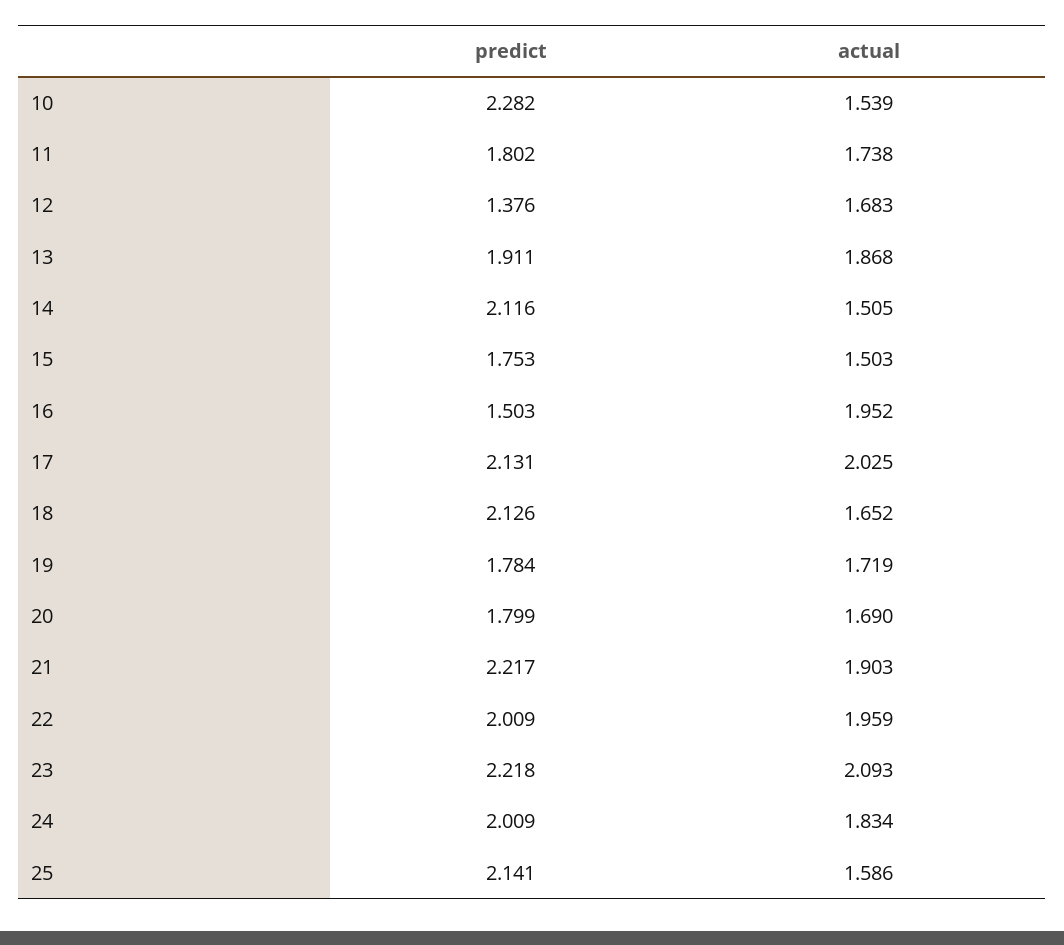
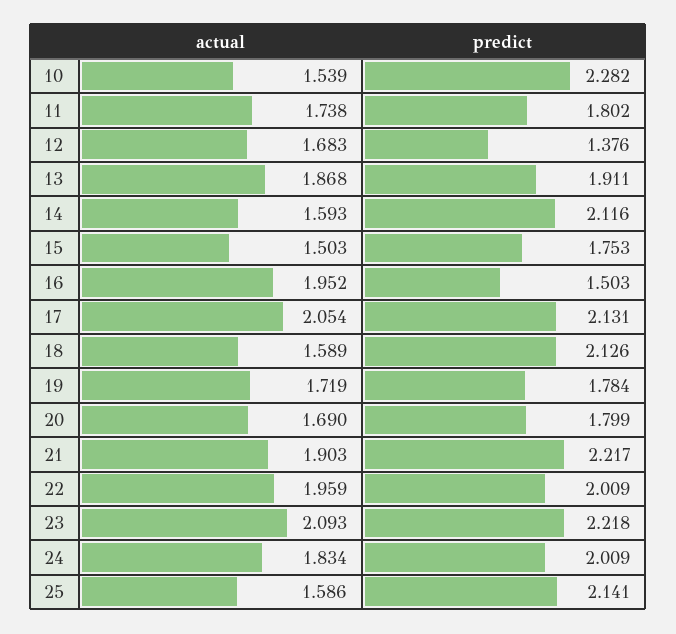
  {
    "predict": {
      "10": 2.282,
      "11": 1.802,
      "12": 1.376,
      "13": 1.911,
      "14": 2.116,
      "15": 1.753,
      "16": 1.503,
      "17": 2.131,
      "18": 2.126,
      "19": 1.784,
      "20": 1.799,
      "21": 2.217,
      "22": 2.009,
      "23": 2.218,
      "24": 2.009,
      "25": 2.141
    },
    "actual": {
      "10": 1.539,
      "11": 1.738,
      "12": 1.683,
      "13": 1.868,
-     "14": 1.505,
+     "14": 1.593,
      "15": 1.503,
      "16": 1.952,
-     "17": 2.025,
+     "17": 2.054,
-     "18": 1.652,
+     "18": 1.589,
      "19": 1.719,
      "20": 1.69,
      "21": 1.903,
      "22": 1.959,
      "23": 2.093,
      "24": 1.834,
      "25": 1.586
    }
  }

